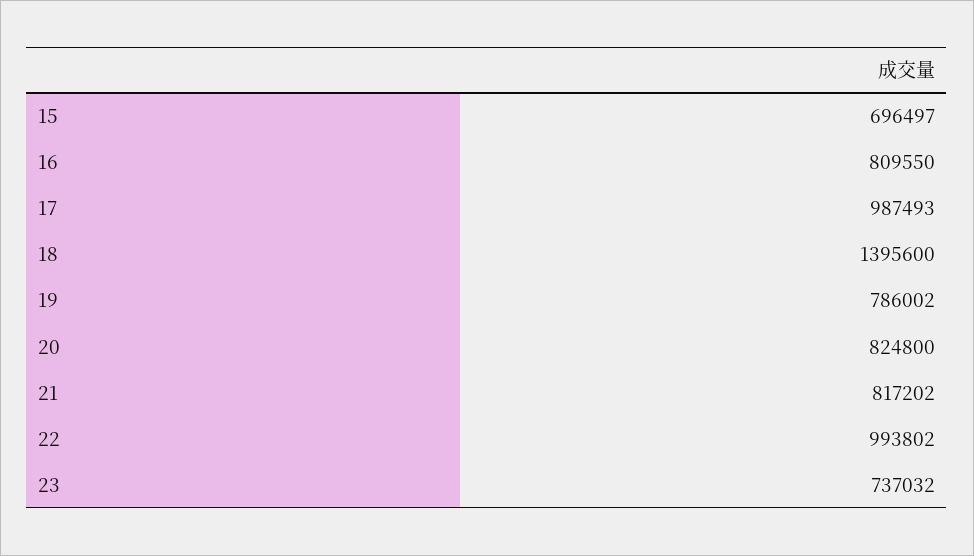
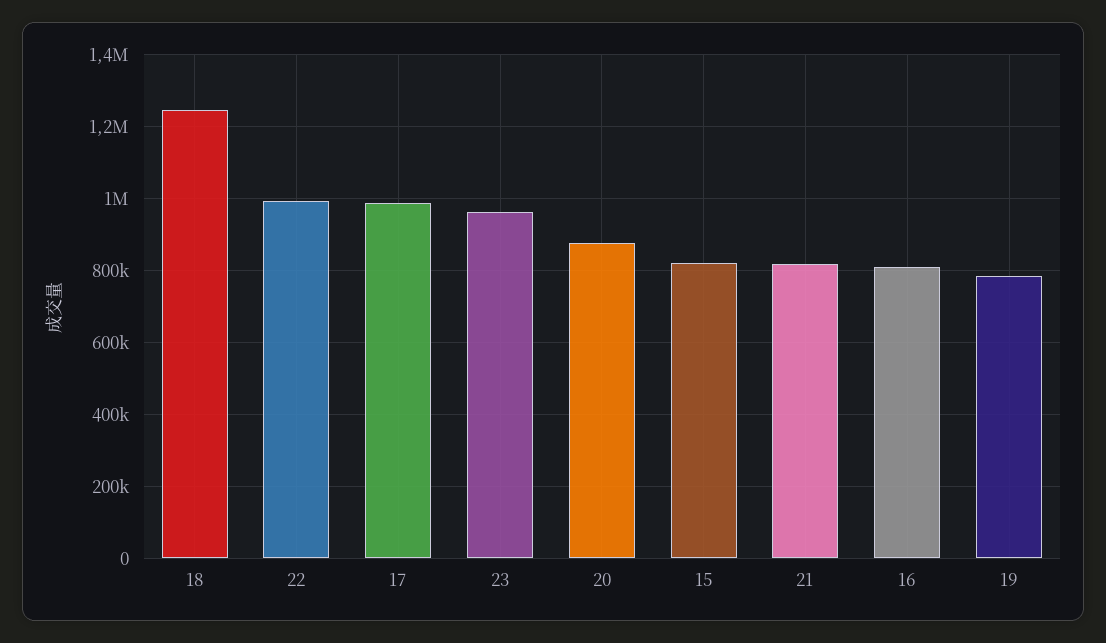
  {
-   "15": 696497,
+   "15": 820000,
    "16": 809550,
    "17": 987493,
-   "18": 1395600,
+   "18": 1240000,
    "19": 786002,
-   "20": 824800,
+   "20": 880000,
    "21": 817202,
    "22": 993802,
-   "23": 737032
+   "23": 960000
  }

